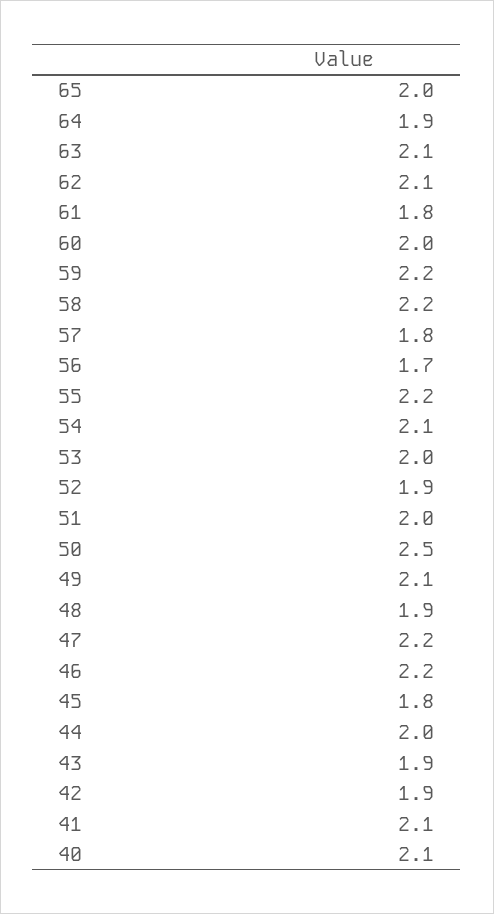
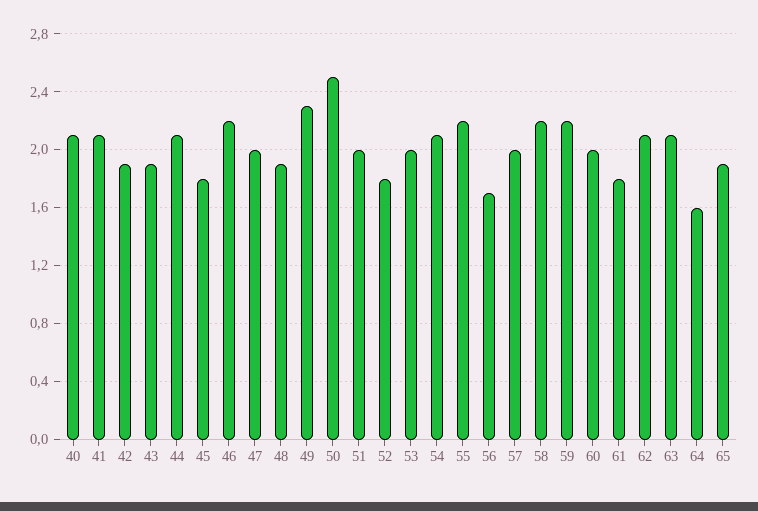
  {
-   "65": 2,
+   "65": 1.9,
-   "64": 1.9,
+   "64": 1.6,
    "63": 2.1,
    "62": 2.1,
    "61": 1.8,
    "60": 2,
    "59": 2.2,
    "58": 2.2,
-   "57": 1.8,
+   "57": 2,
    "56": 1.7,
    "55": 2.2,
    "54": 2.1,
    "53": 2,
-   "52": 1.9,
+   "52": 1.8,
    "51": 2,
    "50": 2.5,
-   "49": 2.1,
+   "49": 2.3,
    "48": 1.9,
-   "47": 2.2,
+   "47": 2,
    "46": 2.2,
    "45": 1.8,
-   "44": 2,
+   "44": 2.1,
    "43": 1.9,
    "42": 1.9,
    "41": 2.1,
    "40": 2.1
  }

